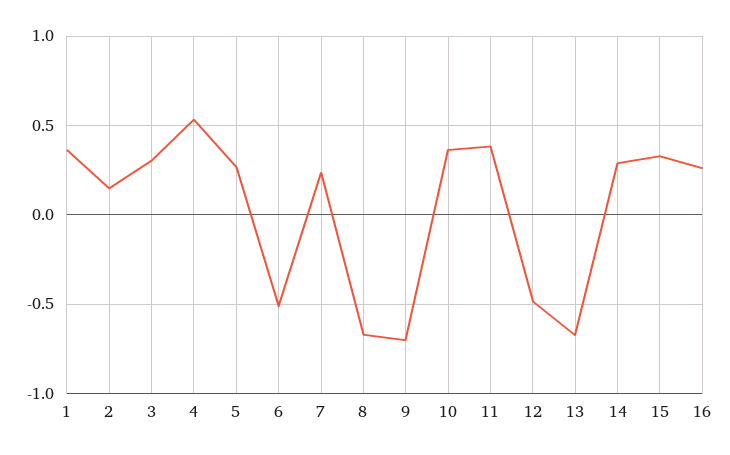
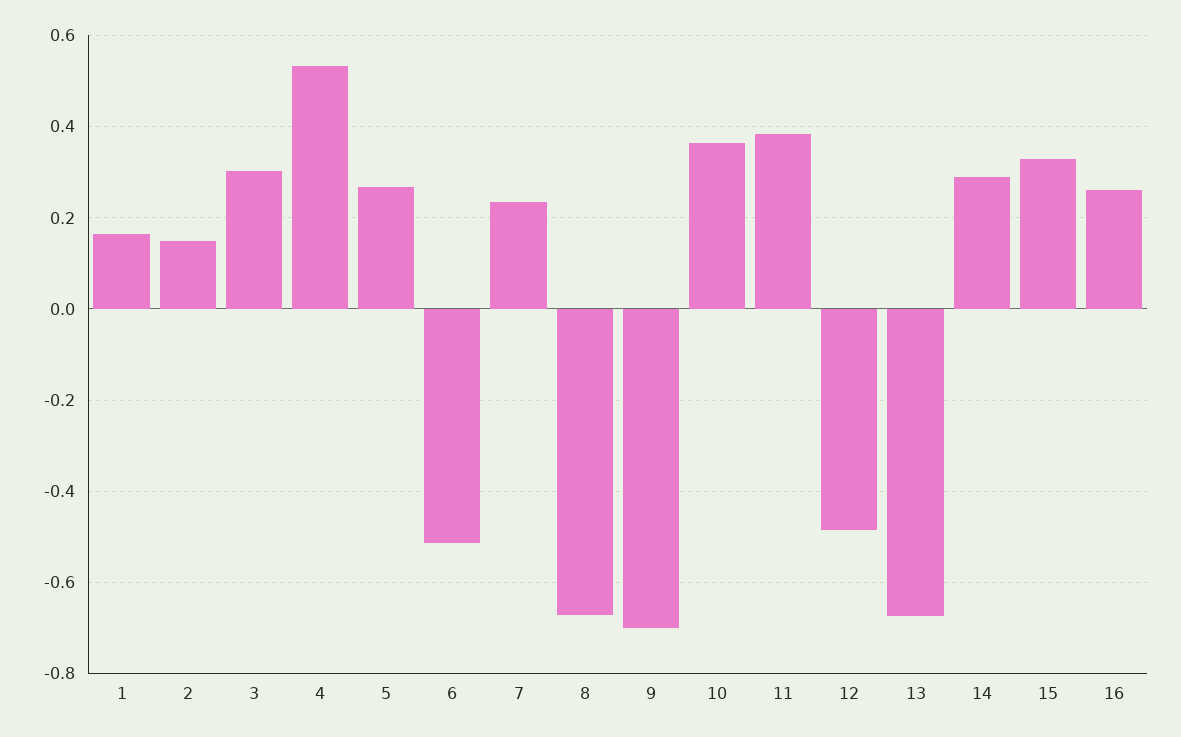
  {
-   "1": 0.35,
+   "1": 0.16,
    "2": 0.14,
    "3": 0.3,
    "4": 0.54,
    "5": 0.26,
    "6": -0.52,
    "7": 0.24,
    "8": -0.68,
    "9": -0.7,
    "10": 0.36,
    "11": 0.38,
    "12": -0.48,
    "13": -0.68,
    "14": 0.28,
    "15": 0.32,
    "16": 0.26
  }

